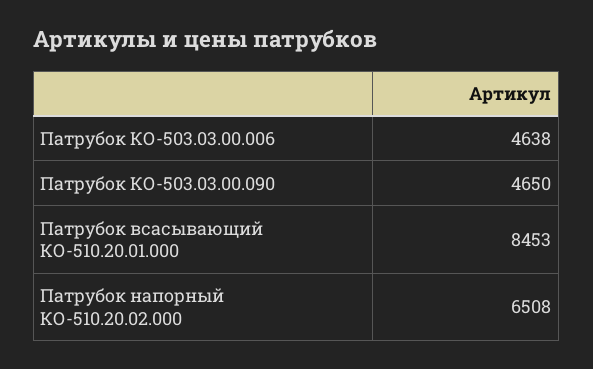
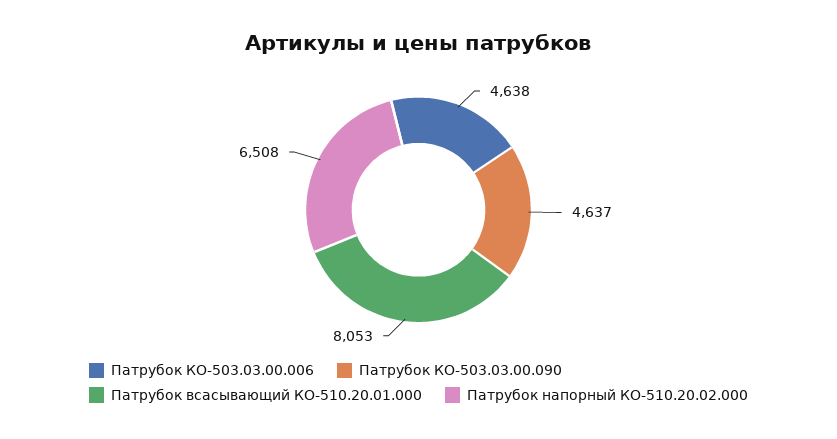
  {
    "Патрубок КО-503.03.00.006": 4638,
-   "Патрубок КО-503.03.00.090": 4650,
+   "Патрубок КО-503.03.00.090": 4637,
-   "Патрубок всасывающий КО-510.20.01.000": 8453,
+   "Патрубок всасывающий КО-510.20.01.000": 8053,
    "Патрубок напорный КО-510.20.02.000": 6508
  }

